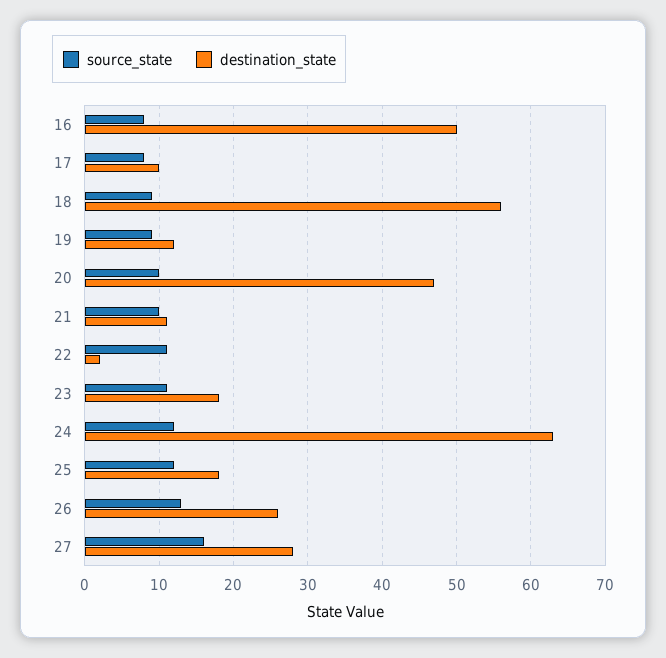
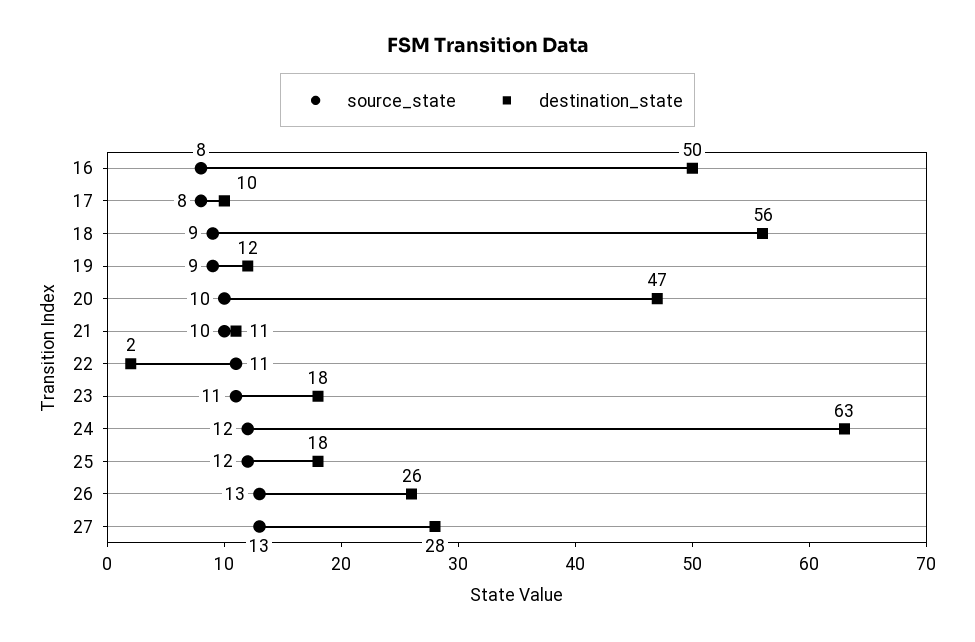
  {
    "source_state": {
      "16": 8,
      "17": 8,
      "18": 9,
      "19": 9,
      "20": 10,
      "21": 10,
      "22": 11,
      "23": 11,
      "24": 12,
      "25": 12,
      "26": 13,
-     "27": 16
+     "27": 13
    },
    "destination_state": {
      "16": 50,
      "17": 10,
      "18": 56,
      "19": 12,
      "20": 47,
      "21": 11,
      "22": 2,
      "23": 18,
      "24": 63,
      "25": 18,
      "26": 26,
      "27": 28
    }
  }

